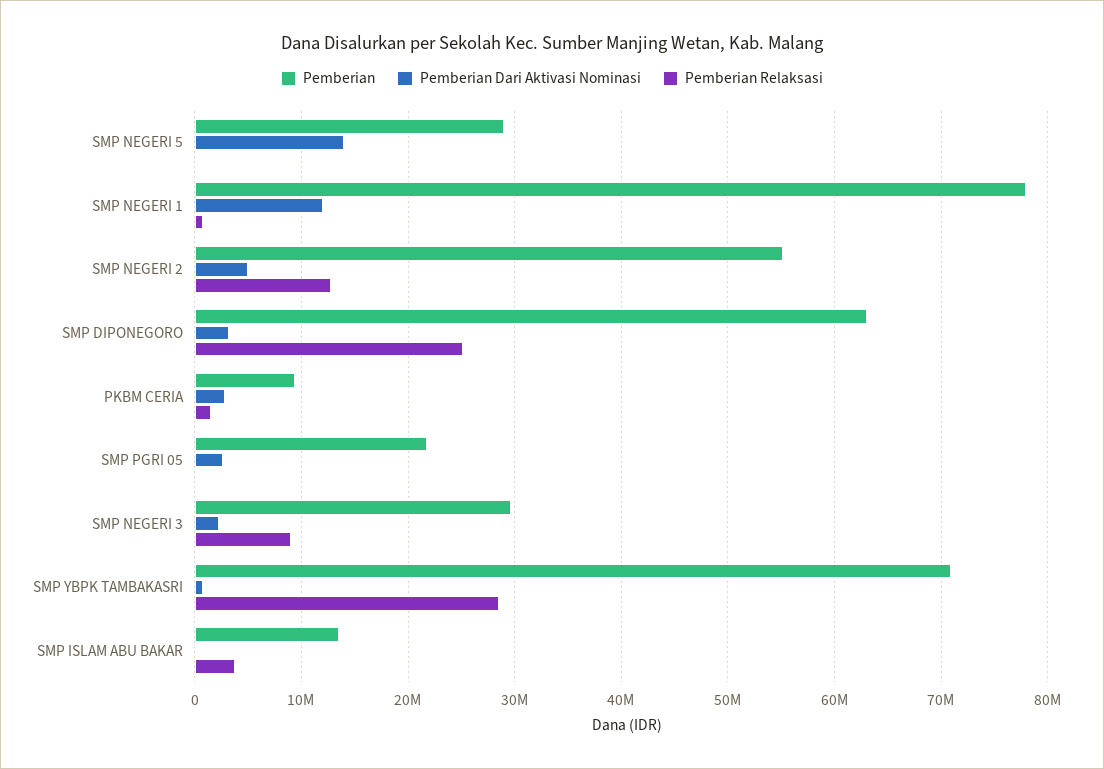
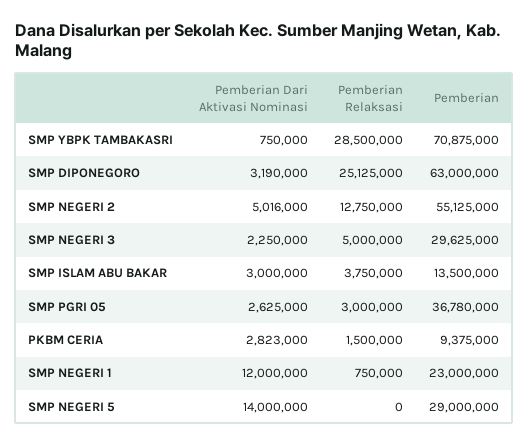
  {
    "Pemberian": {
      "SMP NEGERI 5": 29000000,
-     "SMP NEGERI 1": 78000000,
+     "SMP NEGERI 1": 23000000,
      "SMP NEGERI 2": 55125000,
      "SMP DIPONEGORO": 63000000,
      "PKBM CERIA": 9375000,
-     "SMP PGRI 05": 22000000,
+     "SMP PGRI 05": 36780000,
      "SMP NEGERI 3": 29625000,
      "SMP YBPK TAMBAKASRI": 70875000,
      "SMP ISLAM ABU BAKAR": 13500000
    },
    "Pemberian Dari Aktivasi Nominasi": {
      "SMP NEGERI 5": 14000000,
      "SMP NEGERI 1": 12000000,
      "SMP NEGERI 2": 5016000,
      "SMP DIPONEGORO": 3190000,
      "PKBM CERIA": 2823000,
      "SMP PGRI 05": 2625000,
      "SMP NEGERI 3": 2250000,
      "SMP YBPK TAMBAKASRI": 750000,
-     "SMP ISLAM ABU BAKAR": 0
+     "SMP ISLAM ABU BAKAR": 3000000
    },
    "Pemberian Relaksasi": {
      "SMP NEGERI 5": 0,
      "SMP NEGERI 1": 750000,
      "SMP NEGERI 2": 12750000,
      "SMP DIPONEGORO": 25125000,
      "PKBM CERIA": 1500000,
-     "SMP PGRI 05": 0,
+     "SMP PGRI 05": 3000000,
-     "SMP NEGERI 3": 9000000,
+     "SMP NEGERI 3": 5000000,
      "SMP YBPK TAMBAKASRI": 28500000,
      "SMP ISLAM ABU BAKAR": 3750000
    }
  }

